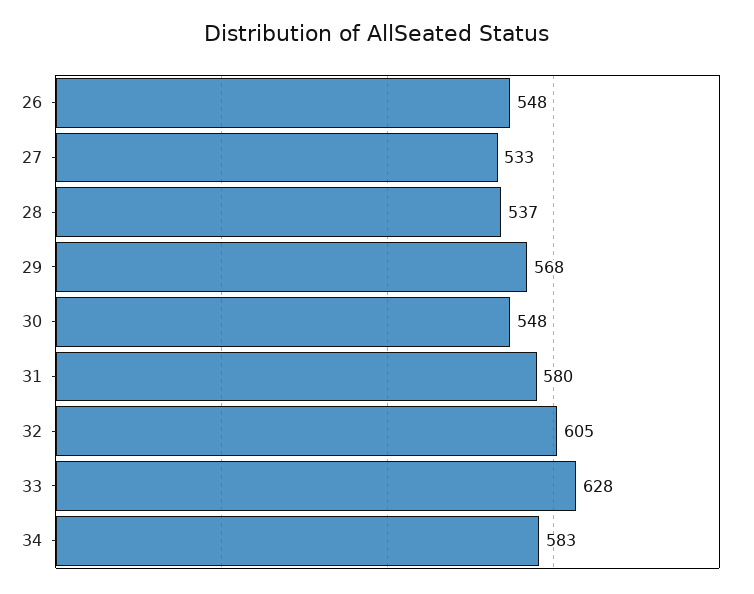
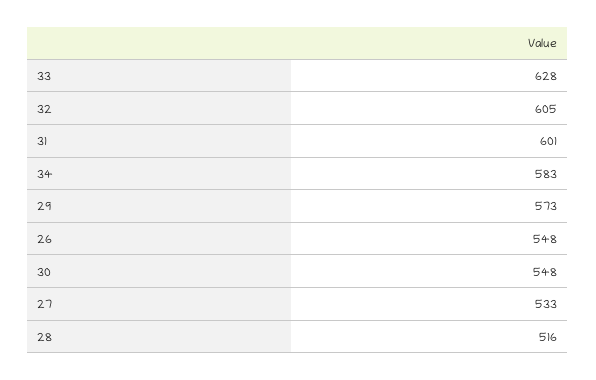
  {
    "26": 548,
    "27": 533,
-   "28": 537,
+   "28": 516,
-   "29": 568,
+   "29": 573,
    "30": 548,
-   "31": 580,
+   "31": 601,
    "32": 605,
    "33": 628,
    "34": 583
  }

